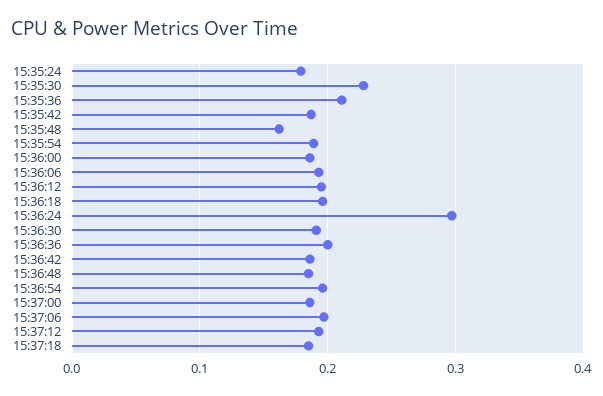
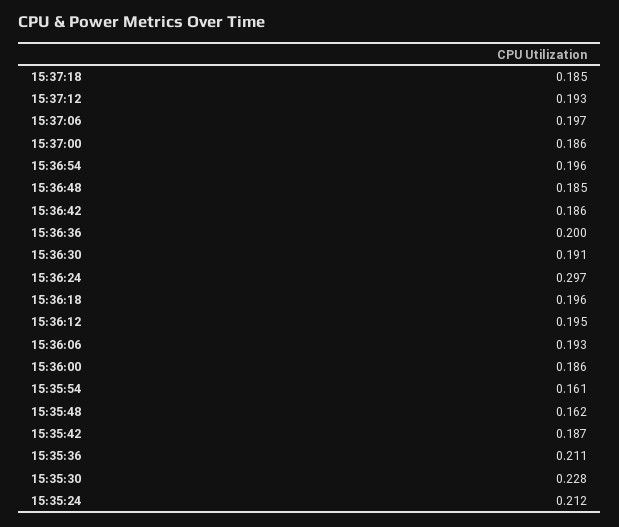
  {
-   "15:35:24": 0.18,
+   "15:35:24": 0.212,
    "15:35:30": 0.228,
    "15:35:36": 0.211,
    "15:35:42": 0.187,
    "15:35:48": 0.162,
-   "15:35:54": 0.19,
+   "15:35:54": 0.161,
    "15:36:00": 0.186,
    "15:36:06": 0.193,
    "15:36:12": 0.195,
    "15:36:18": 0.196,
    "15:36:24": 0.297,
    "15:36:30": 0.191,
    "15:36:36": 0.2,
    "15:36:42": 0.186,
    "15:36:48": 0.185,
    "15:36:54": 0.196,
    "15:37:00": 0.186,
    "15:37:06": 0.197,
    "15:37:12": 0.193,
    "15:37:18": 0.185
  }

